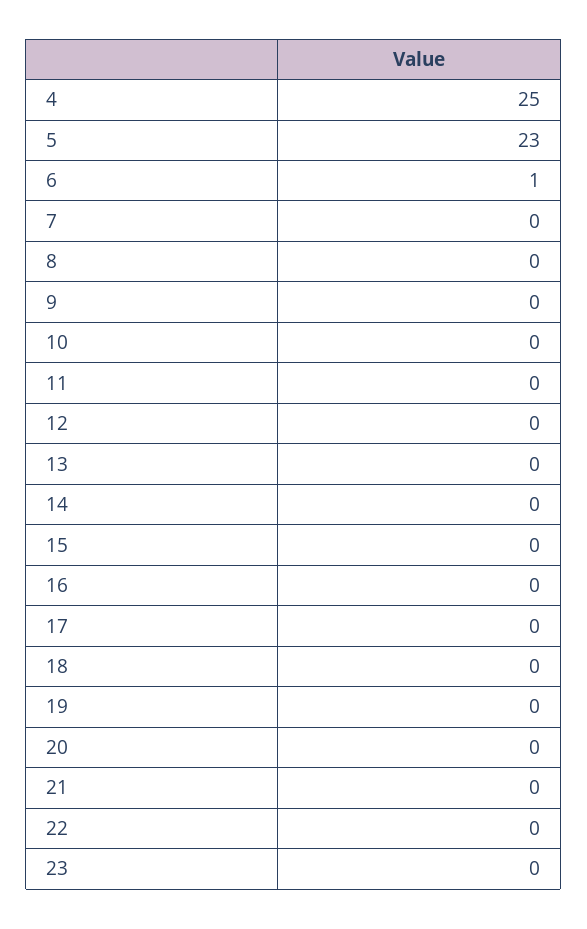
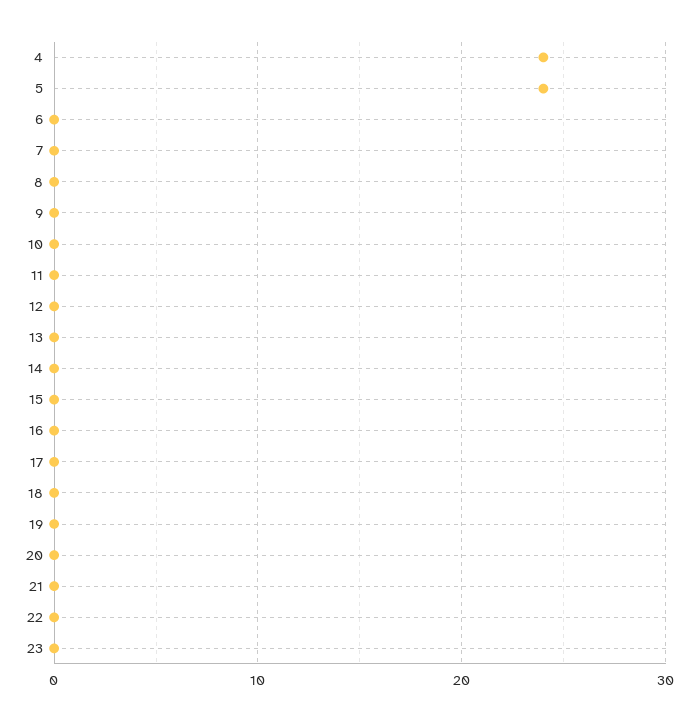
  {
-   "4": 25,
+   "4": 24,
-   "5": 23,
+   "5": 24,
-   "6": 1,
+   "6": 0,
    "7": 0,
    "8": 0,
    "9": 0,
    "10": 0,
    "11": 0,
    "12": 0,
    "13": 0,
    "14": 0,
    "15": 0,
    "16": 0,
    "17": 0,
    "18": 0,
    "19": 0,
    "20": 0,
    "21": 0,
    "22": 0,
    "23": 0
  }

